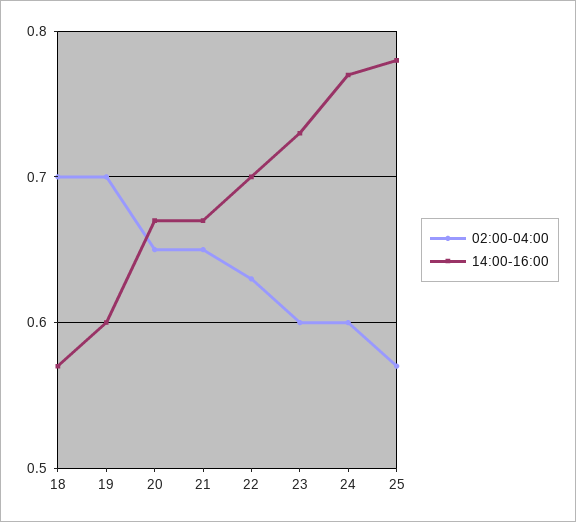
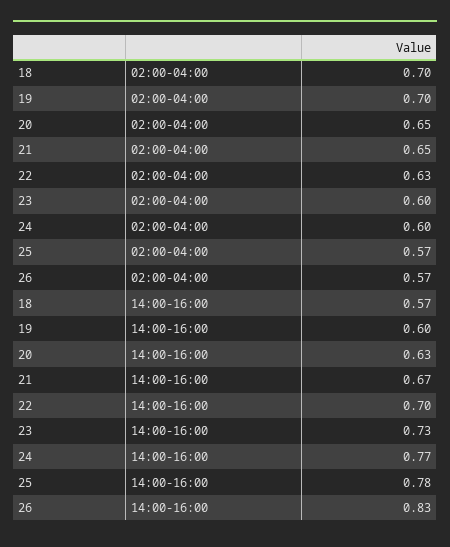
  {
    "02:00-04:00": {
      "18": 0.7,
      "19": 0.7,
      "20": 0.65,
      "21": 0.65,
      "22": 0.63,
      "23": 0.6,
      "24": 0.6,
-     "25": 0.57
+     "25": 0.57,
+     "26": 0.57
    },
    "14:00-16:00": {
      "18": 0.57,
      "19": 0.6,
-     "20": 0.67,
+     "20": 0.63,
      "21": 0.67,
      "22": 0.7,
      "23": 0.73,
      "24": 0.77,
-     "25": 0.78
+     "25": 0.78,
+     "26": 0.83
    }
  }

